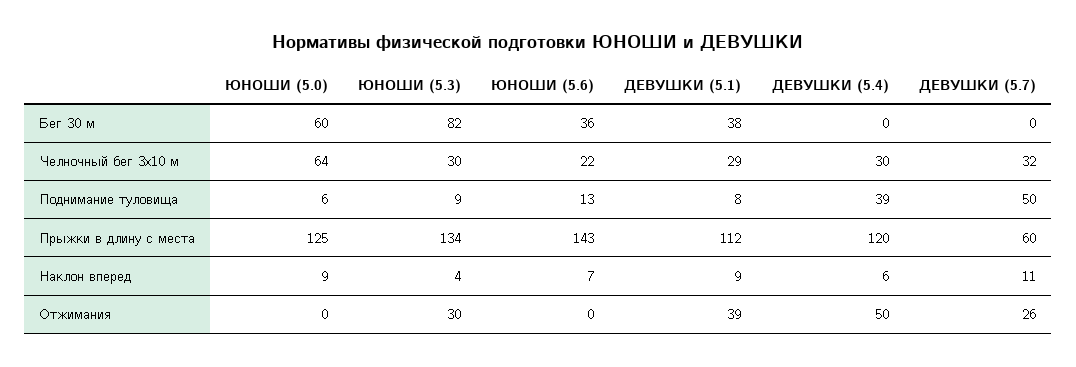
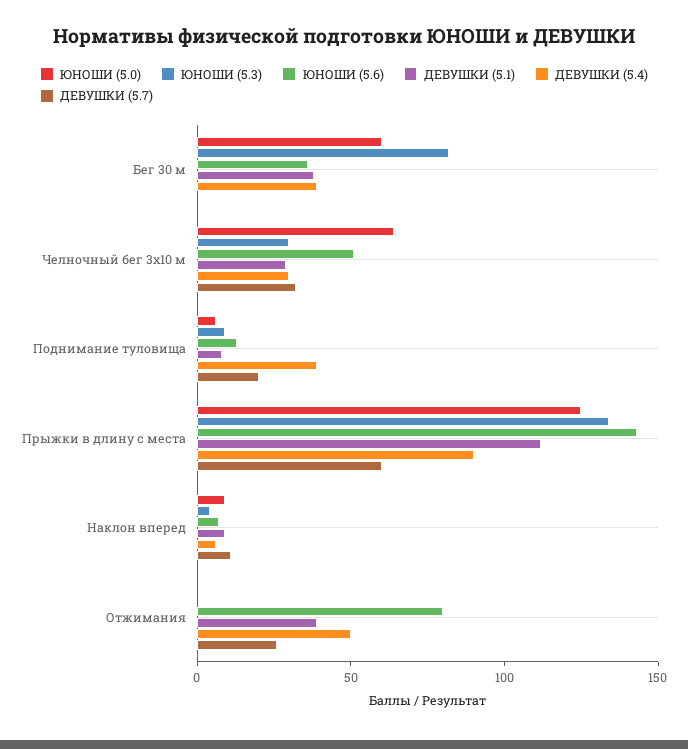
  {
    "ЮНОШИ (5.0)": {
      "Бег 30 м": 60,
      "Челночный бег 3x10 м": 64,
      "Поднимание туловища": 6,
      "Прыжки в длину с места": 125,
      "Наклон вперед": 9,
      "Отжимания": 0
    },
    "ЮНОШИ (5.3)": {
      "Бег 30 м": 82,
      "Челночный бег 3x10 м": 30,
      "Поднимание туловища": 9,
      "Прыжки в длину с места": 134,
      "Наклон вперед": 4,
-     "Отжимания": 30
+     "Отжимания": 0
    },
    "ЮНОШИ (5.6)": {
      "Бег 30 м": 36,
-     "Челночный бег 3x10 м": 22,
+     "Челночный бег 3x10 м": 50,
      "Поднимание туловища": 13,
      "Прыжки в длину с места": 143,
      "Наклон вперед": 7,
-     "Отжимания": 0
+     "Отжимания": 80
    },
    "ДЕВУШКИ (5.1)": {
      "Бег 30 м": 38,
      "Челночный бег 3x10 м": 29,
      "Поднимание туловища": 8,
      "Прыжки в длину с места": 112,
      "Наклон вперед": 9,
      "Отжимания": 39
    },
    "ДЕВУШКИ (5.4)": {
-     "Бег 30 м": 0,
+     "Бег 30 м": 40,
      "Челночный бег 3x10 м": 30,
      "Поднимание туловища": 39,
-     "Прыжки в длину с места": 120,
+     "Прыжки в длину с места": 90,
      "Наклон вперед": 6,
      "Отжимания": 50
    },
    "ДЕВУШКИ (5.7)": {
      "Бег 30 м": 0,
      "Челночный бег 3x10 м": 32,
-     "Поднимание туловища": 50,
+     "Поднимание туловища": 20,
      "Прыжки в длину с места": 60,
      "Наклон вперед": 11,
      "Отжимания": 26
    }
  }

